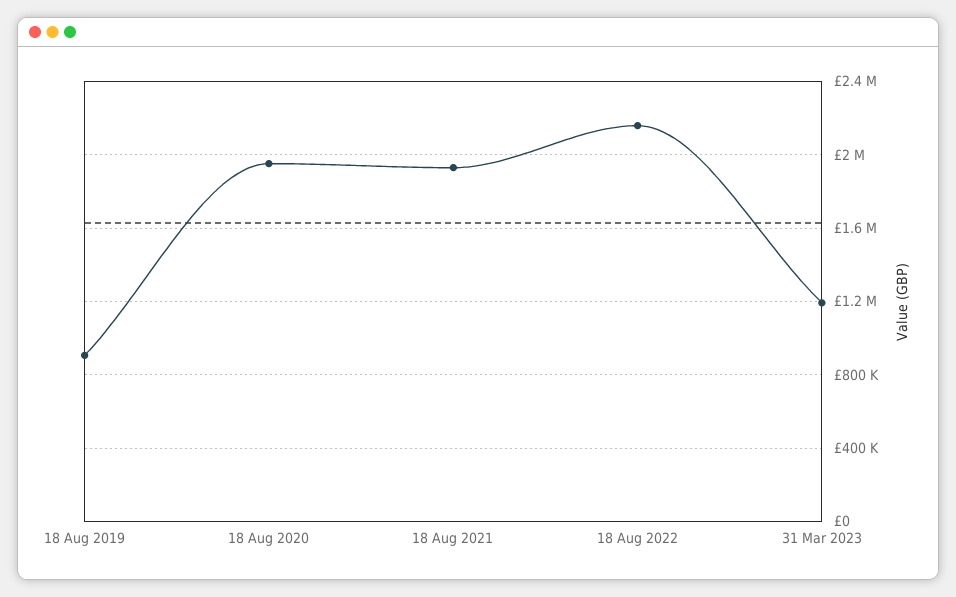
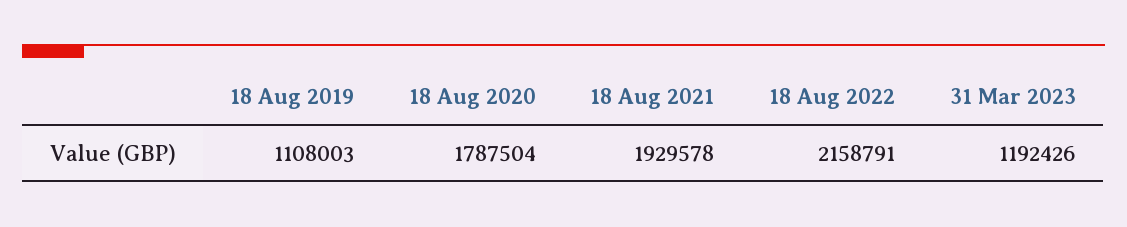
  {
-   "18 Aug 2019": 900000,
+   "18 Aug 2019": 1108003,
-   "18 Aug 2020": 1950000,
+   "18 Aug 2020": 1787504,
    "18 Aug 2021": 1929578,
    "18 Aug 2022": 2158791,
    "31 Mar 2023": 1192426
  }

